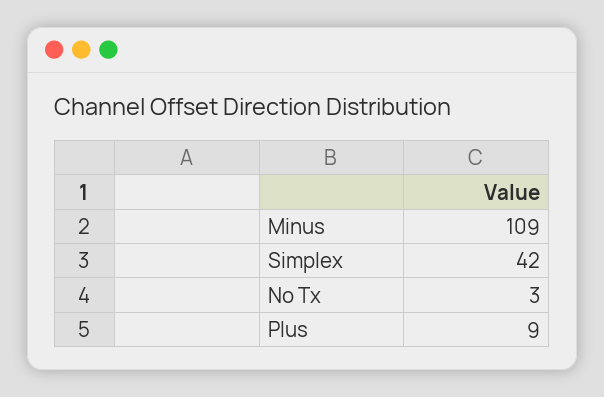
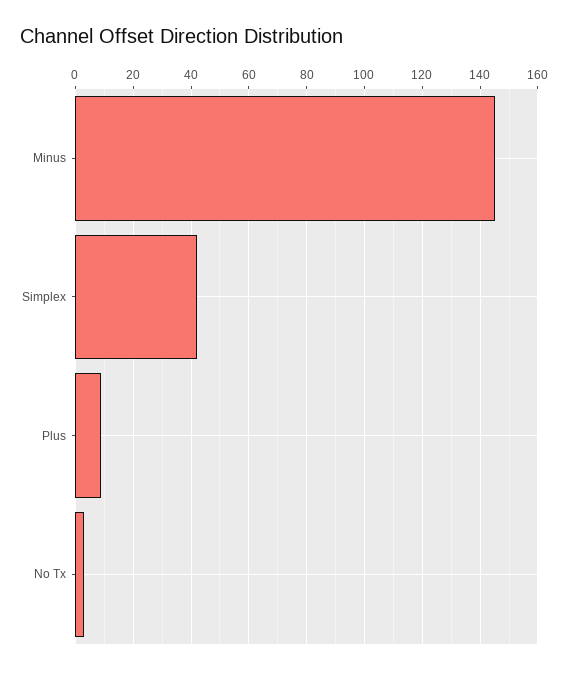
  {
-   "Minus": 109,
+   "Minus": 145,
    "Simplex": 42,
    "No Tx": 3,
    "Plus": 9
  }

